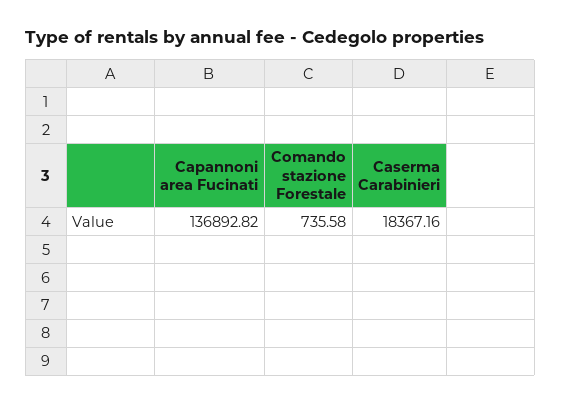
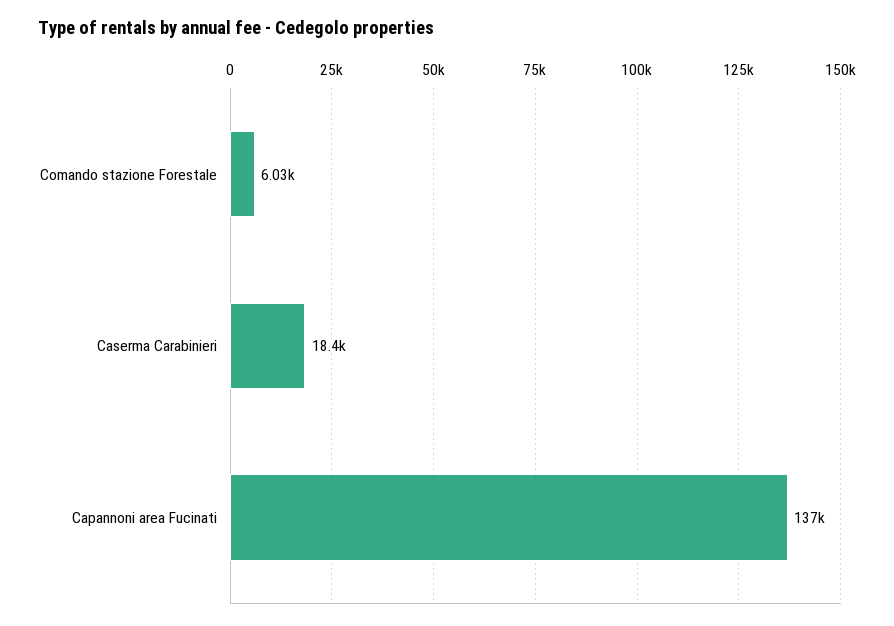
  {
    "Capannoni area Fucinati": 136892.82,
-   "Comando stazione Forestale": 735.58,
+   "Comando stazione Forestale": 6030,
    "Caserma Carabinieri": 18367.16
  }

